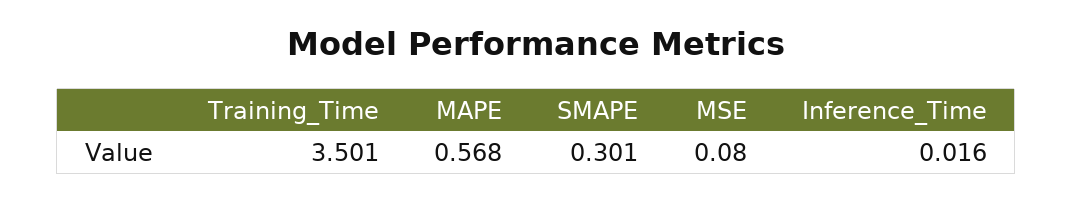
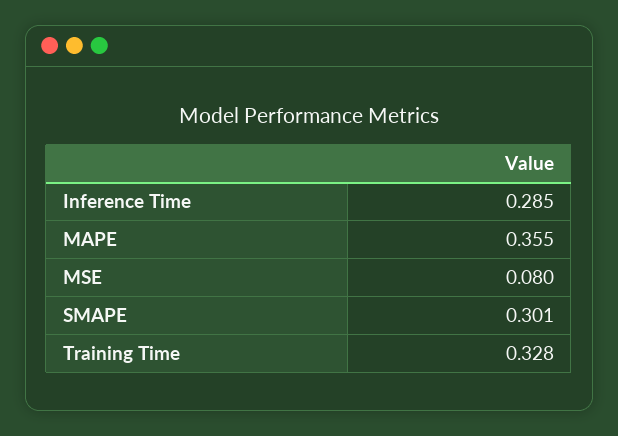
  {
-   "Training_Time": 3.501,
+   "Training_Time": 0.328,
-   "MAPE": 0.568,
+   "MAPE": 0.355,
    "SMAPE": 0.301,
    "MSE": 0.08,
-   "Inference_Time": 0.016
+   "Inference_Time": 0.285
  }

